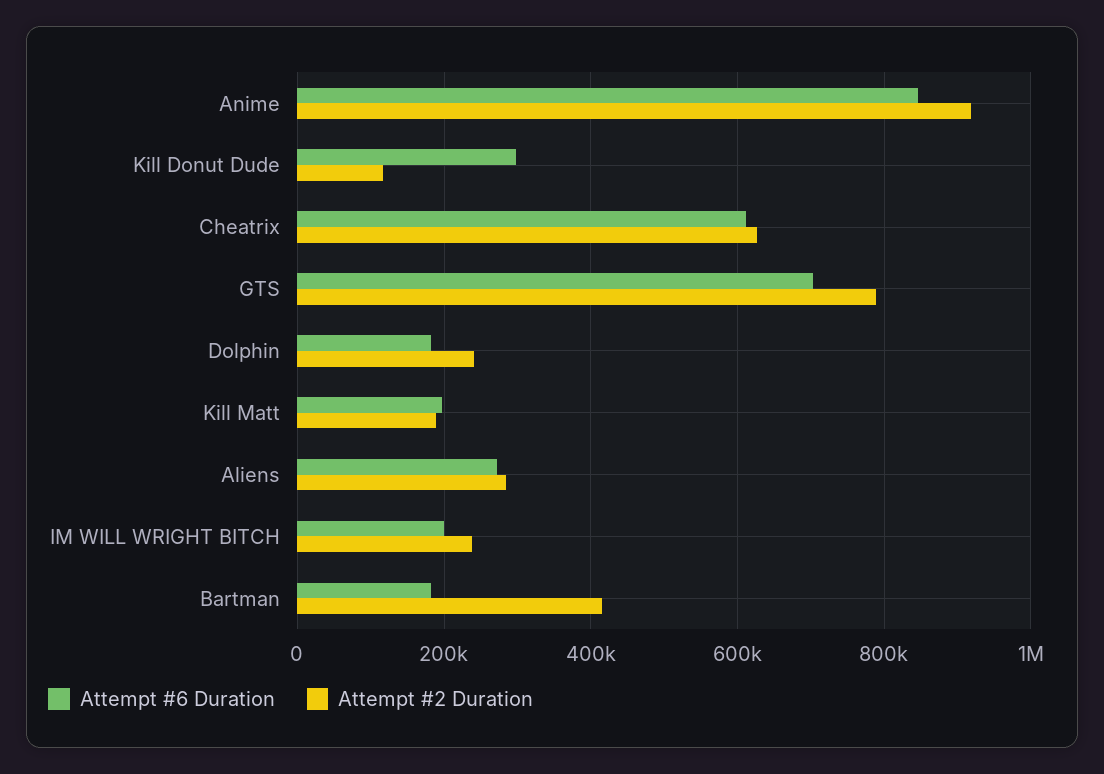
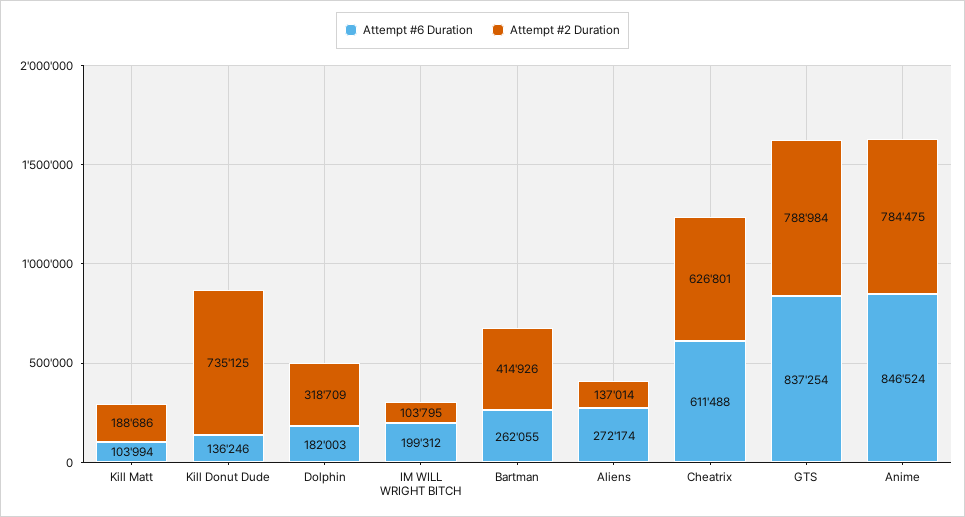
  {
    "Attempt #6 Duration": {
      "Anime": 846524,
-     "Kill Donut Dude": 300000,
+     "Kill Donut Dude": 136246,
      "Cheatrix": 611488,
-     "GTS": 700000,
+     "GTS": 837254,
      "Dolphin": 182003,
-     "Kill Matt": 200000,
+     "Kill Matt": 103994,
      "Aliens": 272174,
      "IM WILL WRIGHT BITCH": 199312,
-     "Bartman": 180000
+     "Bartman": 262055
    },
    "Attempt #2 Duration": {
-     "Anime": 920000,
+     "Anime": 784475,
-     "Kill Donut Dude": 120000,
+     "Kill Donut Dude": 735125,
      "Cheatrix": 626801,
      "GTS": 788984,
-     "Dolphin": 240000,
+     "Dolphin": 318709,
      "Kill Matt": 188686,
-     "Aliens": 280000,
+     "Aliens": 137014,
-     "IM WILL WRIGHT BITCH": 240000,
+     "IM WILL WRIGHT BITCH": 103795,
      "Bartman": 414926
    }
  }

